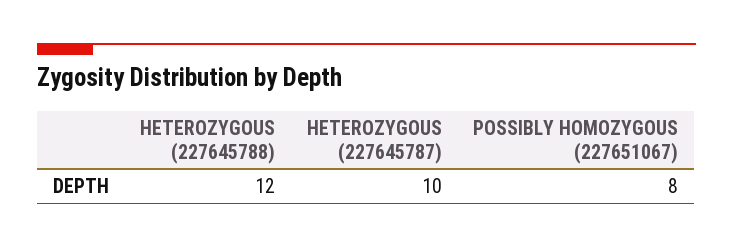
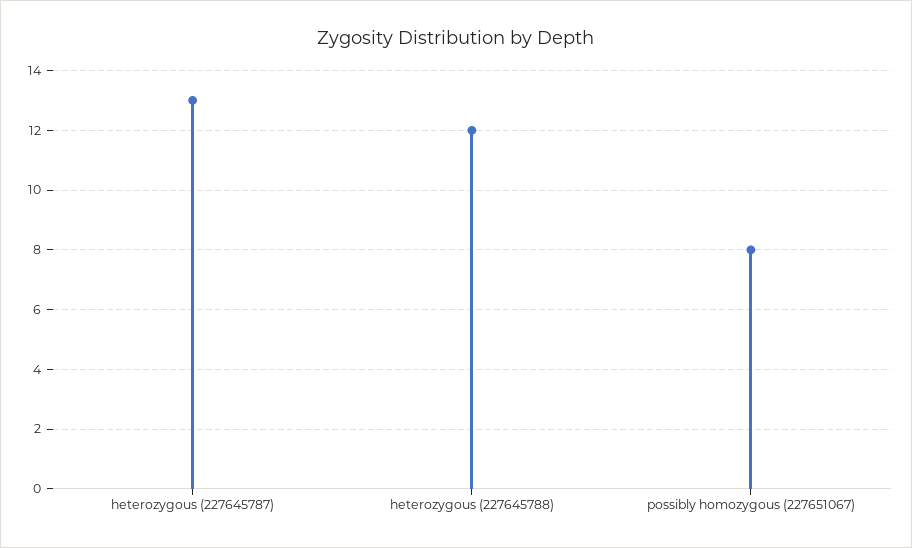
  {
    "HETEROZYGOUS (227645788)": 12,
-   "HETEROZYGOUS (227645787)": 10,
+   "HETEROZYGOUS (227645787)": 13,
    "POSSIBLY HOMOZYGOUS (227651067)": 8
  }

